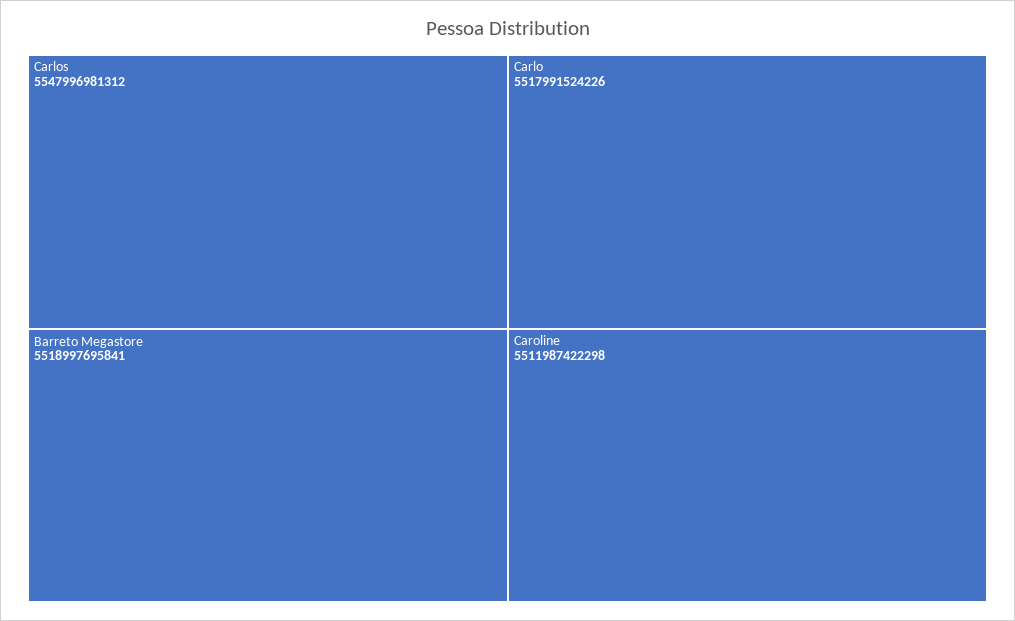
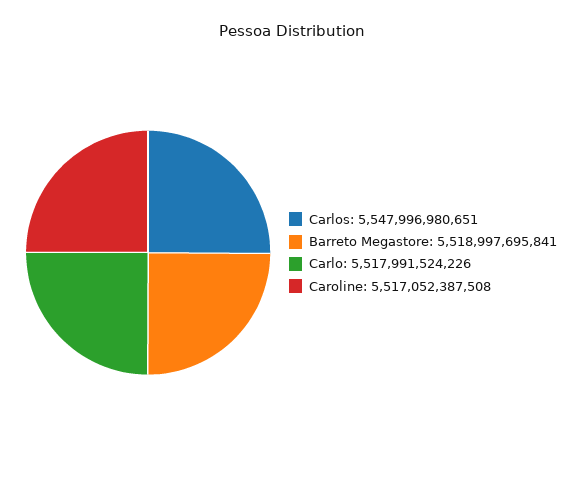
  {
-   "Carlos": 5547996981312,
+   "Carlos": 5547996980651,
    "Barreto Megastore": 5518997695841,
    "Carlo": 5517991524226,
-   "Caroline": 5511987422298
+   "Caroline": 5517052387508
  }

